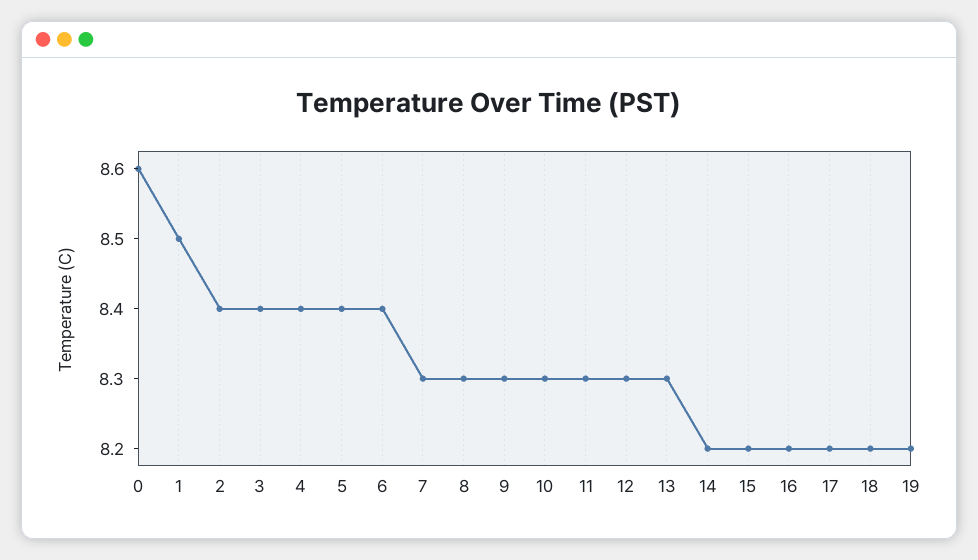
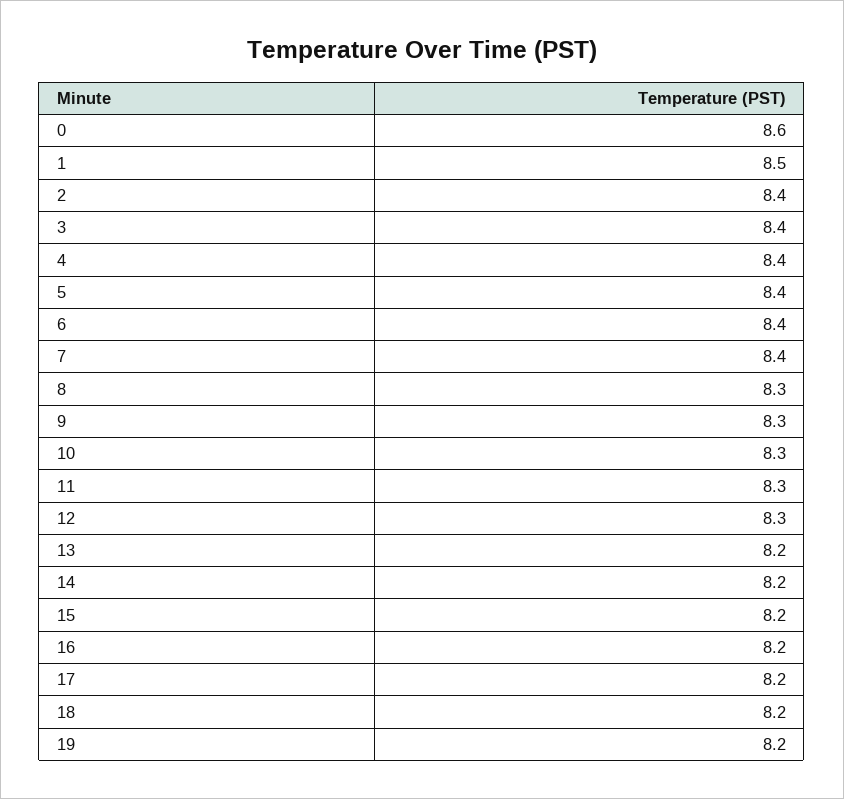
  {
    "0": 8.6,
    "1": 8.5,
    "2": 8.4,
    "3": 8.4,
    "4": 8.4,
    "5": 8.4,
    "6": 8.4,
-   "7": 8.3,
+   "7": 8.4,
    "8": 8.3,
    "9": 8.3,
    "10": 8.3,
    "11": 8.3,
    "12": 8.3,
-   "13": 8.3,
+   "13": 8.2,
    "14": 8.2,
    "15": 8.2,
    "16": 8.2,
    "17": 8.2,
    "18": 8.2,
    "19": 8.2
  }

